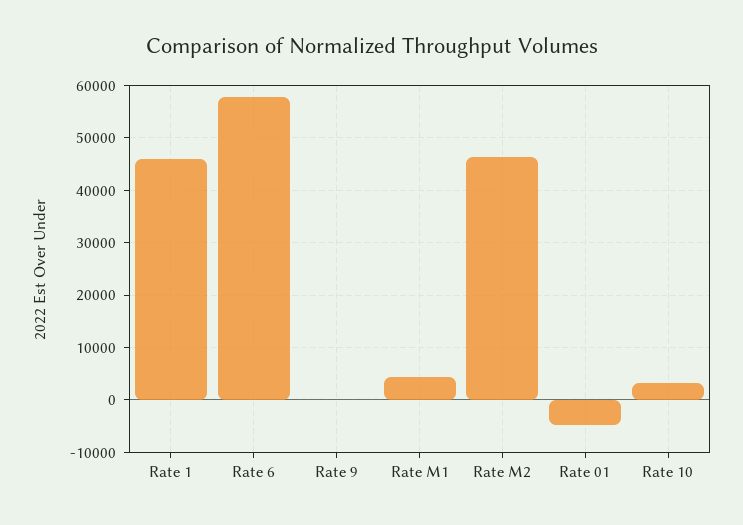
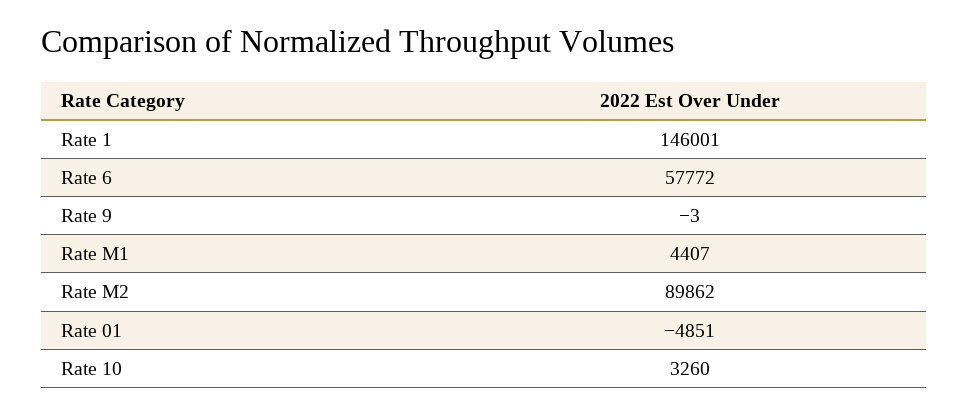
  {
-   "Rate 1": 46000,
+   "Rate 1": 146001,
    "Rate 6": 57772,
    "Rate 9": -3,
    "Rate M1": 4407,
-   "Rate M2": 46000,
+   "Rate M2": 89862,
    "Rate 01": -4851,
    "Rate 10": 3260
  }

